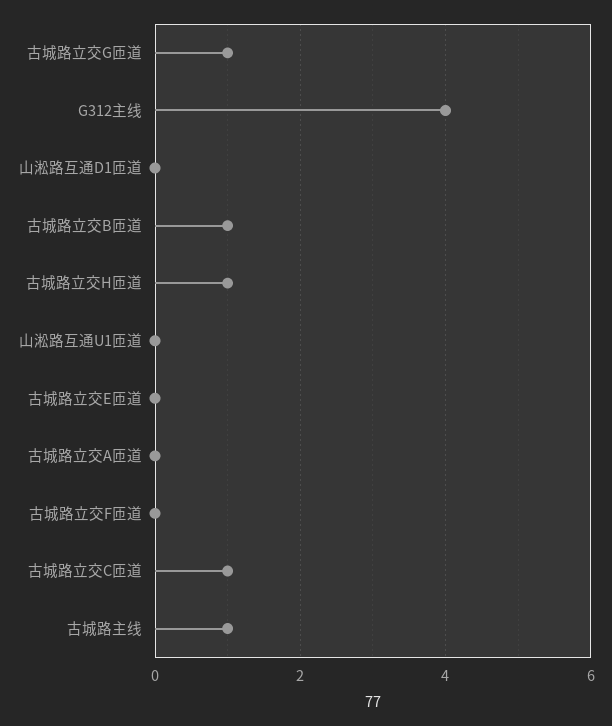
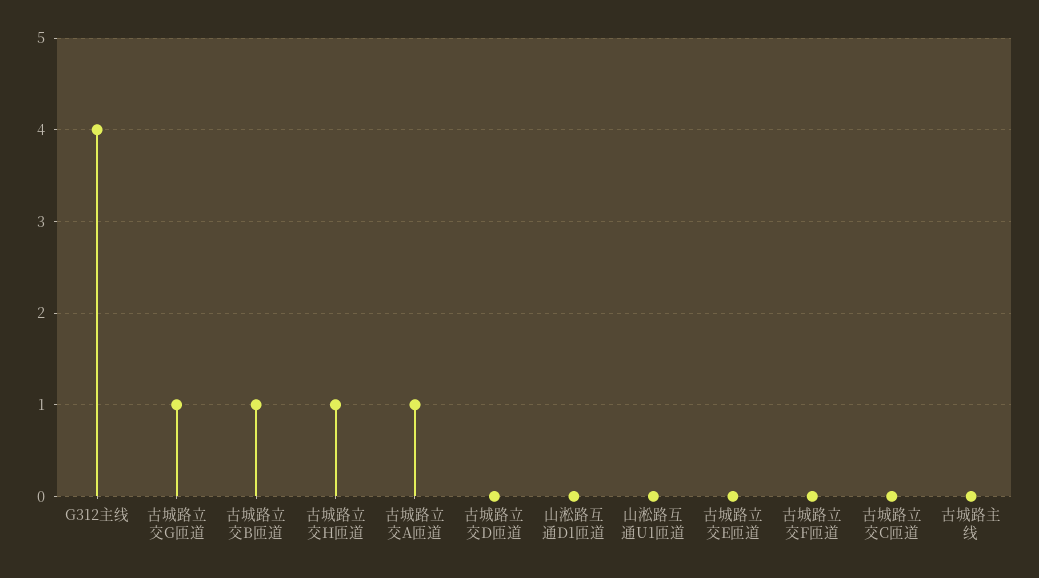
  {
    "古城路立交G匝道": 1,
    "G312主线": 4,
    "山淞路互通D1匝道": 0,
    "古城路立交B匝道": 1,
    "古城路立交H匝道": 1,
    "山淞路互通U1匝道": 0,
    "古城路立交E匝道": 0,
-   "古城路立交A匝道": 0,
+   "古城路立交A匝道": 1,
    "古城路立交F匝道": 0,
-   "古城路立交C匝道": 1,
+   "古城路立交C匝道": 0,
-   "古城路主线": 1
+   "古城路主线": 0,
+   "古城路立交D匝道": 0
  }

